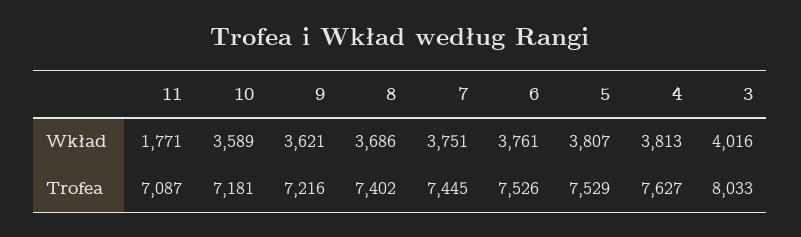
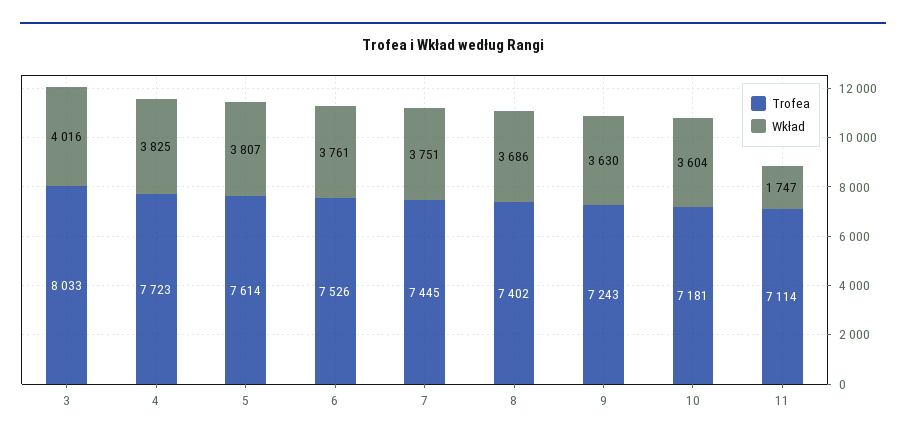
  {
    "Wkład": {
-     "11": 1771,
+     "11": 1747,
-     "10": 3589,
+     "10": 3604,
-     "9": 3621,
+     "9": 3630,
      "8": 3686,
      "7": 3751,
      "6": 3761,
      "5": 3807,
-     "4": 3813,
+     "4": 3825,
      "3": 4016
    },
    "Trofea": {
-     "11": 7087,
+     "11": 7114,
      "10": 7181,
-     "9": 7216,
+     "9": 7243,
      "8": 7402,
      "7": 7445,
      "6": 7526,
-     "5": 7529,
+     "5": 7614,
-     "4": 7627,
+     "4": 7723,
      "3": 8033
    }
  }

